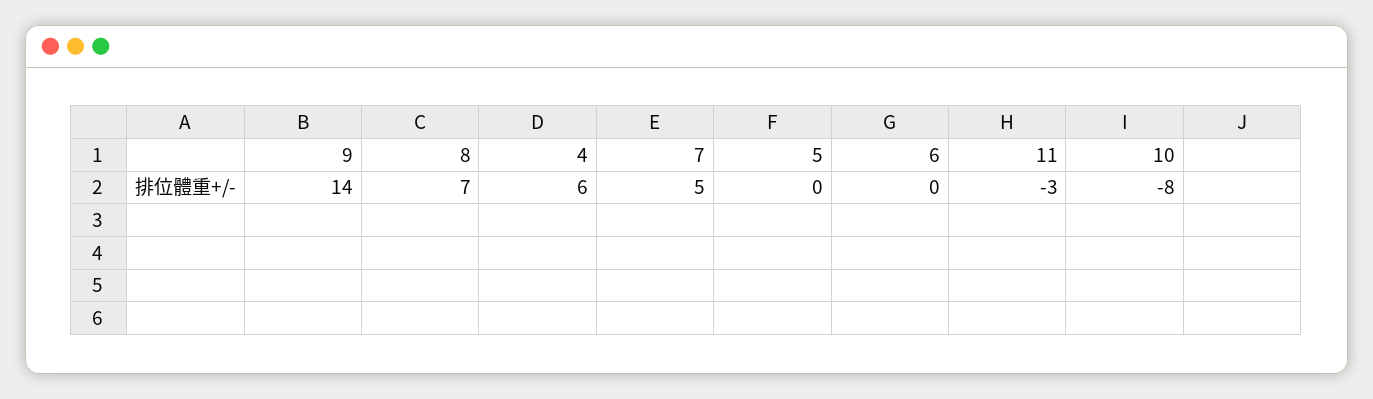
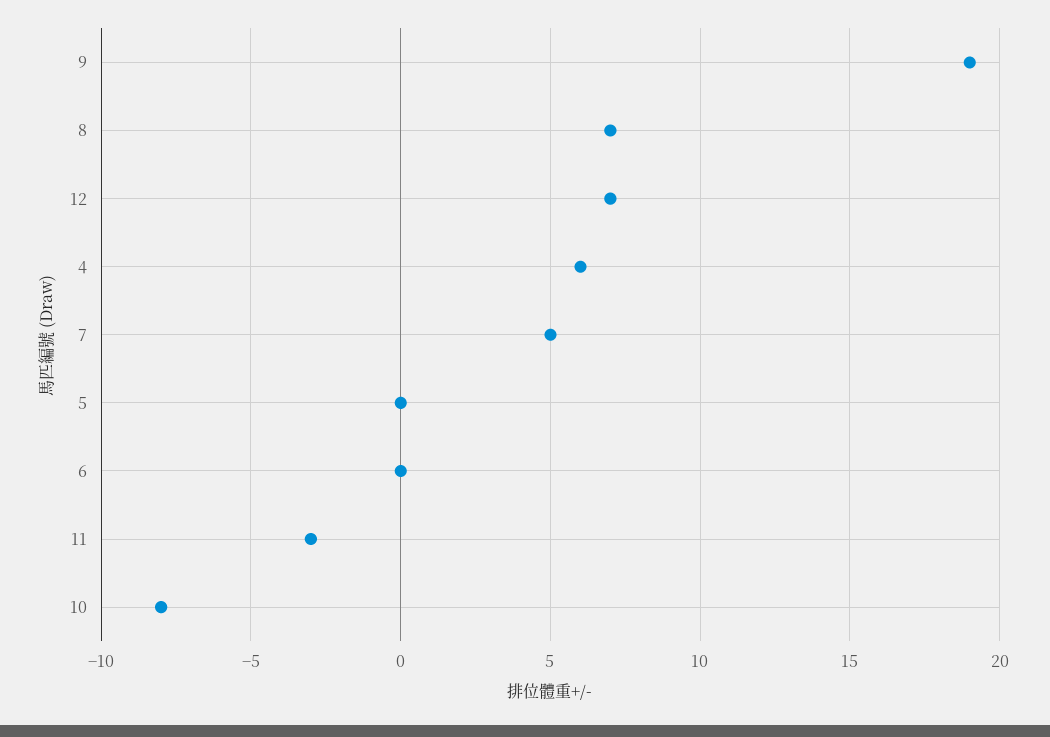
  {
-   "9": 14,
+   "9": 19,
    "8": 7,
    "4": 6,
    "7": 5,
    "5": 0,
    "6": 0,
    "11": -3,
-   "10": -8
+   "10": -8,
+   "12": 7
  }

